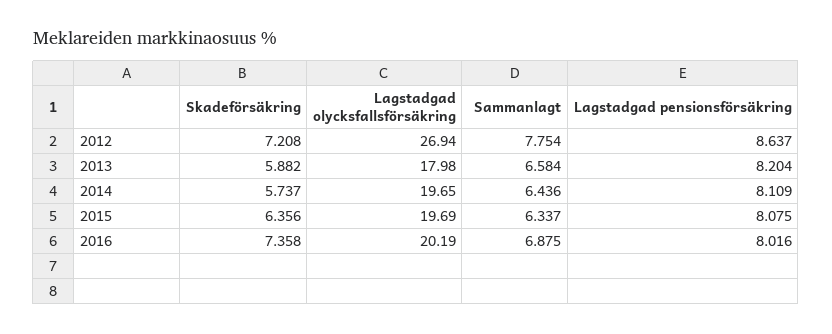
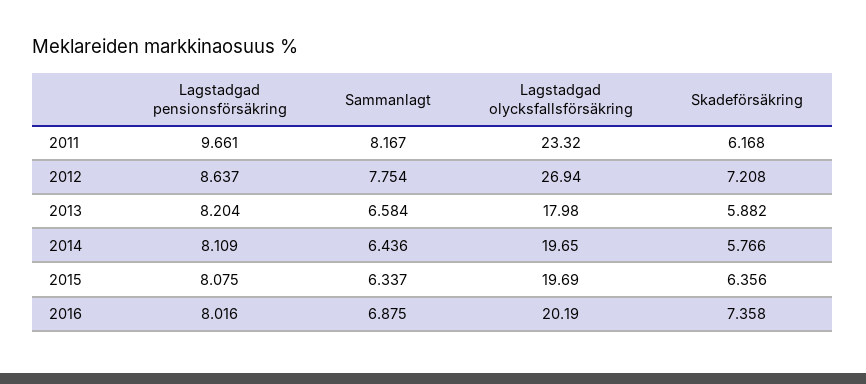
  {
    "Skadeförsäkring": {
      "2012": 7.208,
      "2013": 5.882,
-     "2014": 5.737,
+     "2014": 5.766,
      "2015": 6.356,
-     "2016": 7.358
+     "2016": 7.358,
+     "2011": 6.168
    },
    "Lagstadgad olycksfallsförsäkring": {
      "2012": 26.94,
      "2013": 17.98,
      "2014": 19.65,
      "2015": 19.69,
-     "2016": 20.19
+     "2016": 20.19,
+     "2011": 23.32
    },
    "Sammanlagt": {
      "2012": 7.754,
      "2013": 6.584,
      "2014": 6.436,
      "2015": 6.337,
-     "2016": 6.875
+     "2016": 6.875,
+     "2011": 8.167
    },
    "Lagstadgad pensionsförsäkring": {
      "2012": 8.637,
      "2013": 8.204,
      "2014": 8.109,
      "2015": 8.075,
-     "2016": 8.016
+     "2016": 8.016,
+     "2011": 9.661
    }
  }

